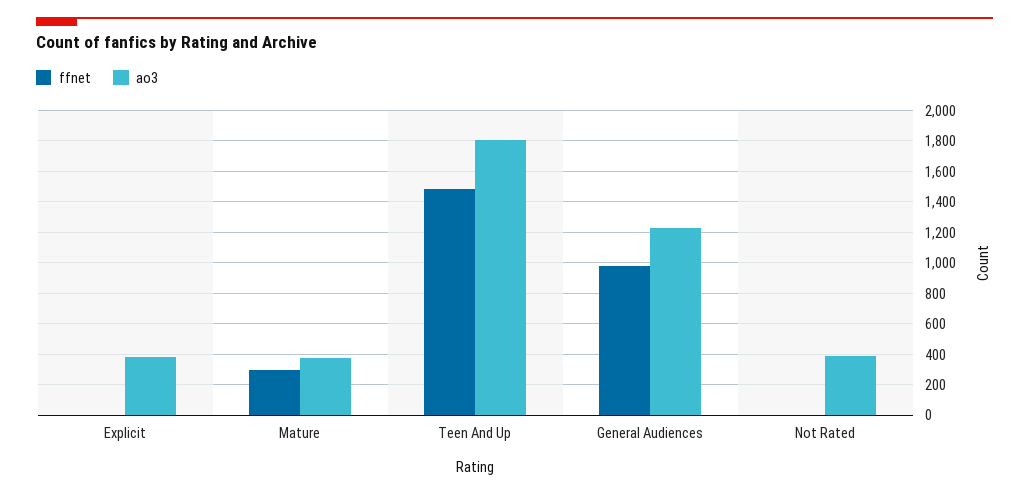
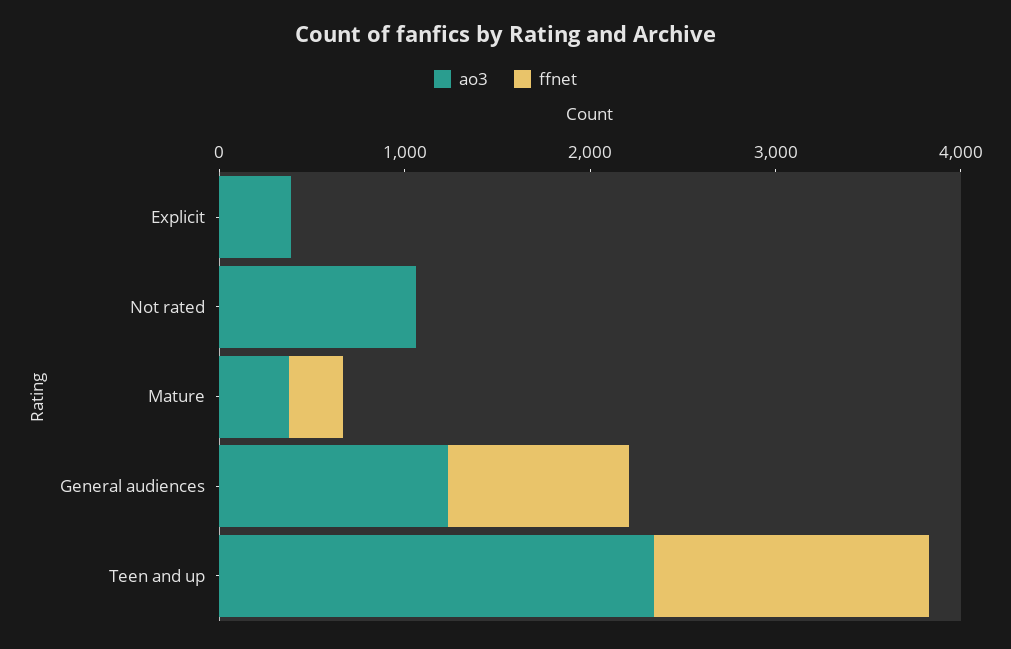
  {
    "ffnet": {
      "Explicit": 0,
      "Mature": 300,
      "Teen And Up": 1500,
      "General Audiences": 1000,
      "Not Rated": 0
    },
    "ao3": {
      "Explicit": 400,
      "Mature": 350,
-     "Teen And Up": 1800,
+     "Teen And Up": 2400,
      "General Audiences": 1250,
-     "Not Rated": 400
+     "Not Rated": 1000
    }
  }

